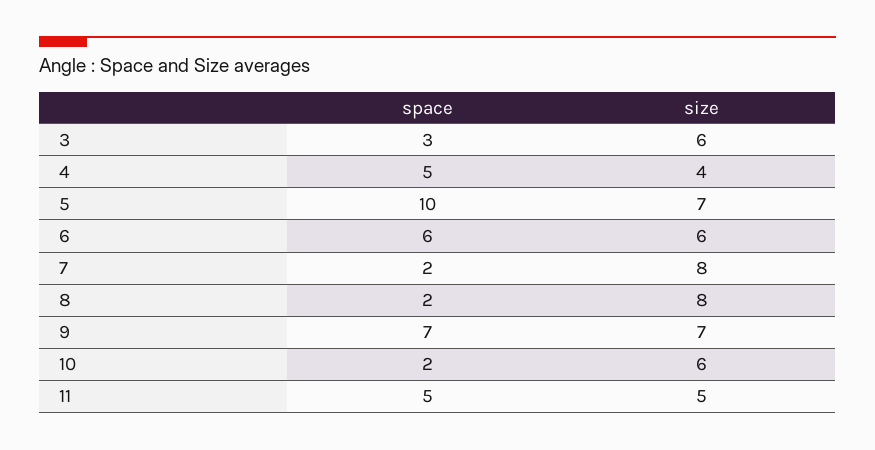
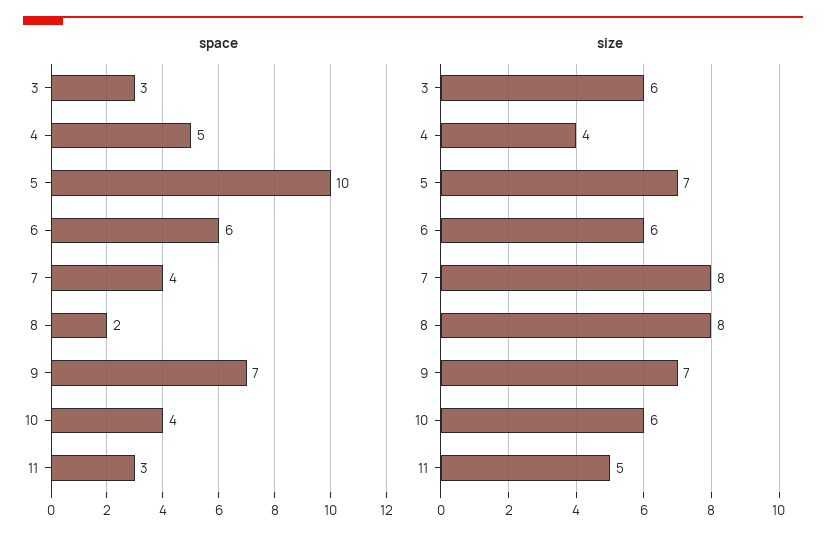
  {
    "space": {
      "3": 3,
      "4": 5,
      "5": 10,
      "6": 6,
-     "7": 2,
+     "7": 4,
      "8": 2,
      "9": 7,
-     "10": 2,
+     "10": 4,
-     "11": 5
+     "11": 3
    },
    "size": {
      "3": 6,
      "4": 4,
      "5": 7,
      "6": 6,
      "7": 8,
      "8": 8,
      "9": 7,
      "10": 6,
      "11": 5
    }
  }

